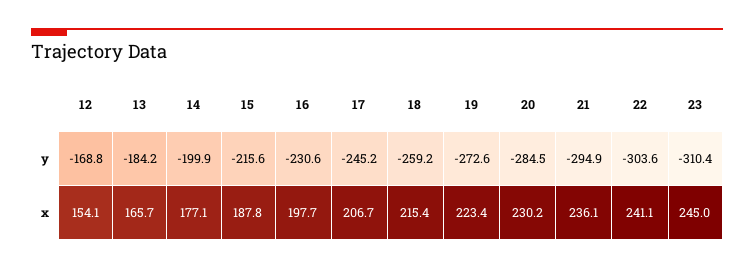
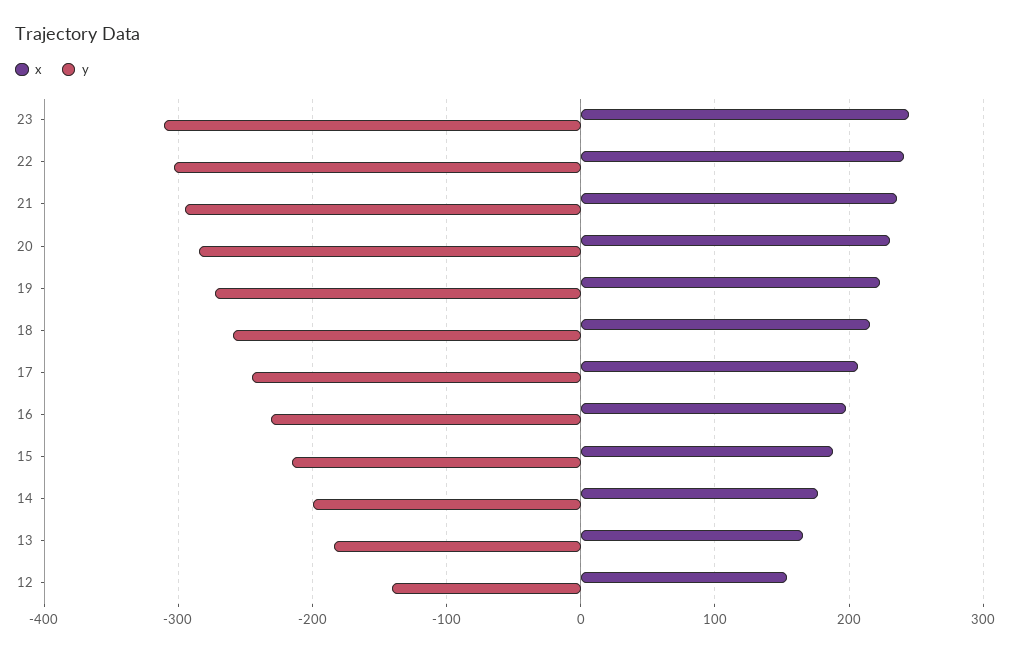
  {
    "y": {
-     "12": -168.8,
+     "12": -140,
      "13": -184.2,
      "14": -199.9,
      "15": -215.6,
      "16": -230.6,
      "17": -245.2,
      "18": -259.2,
      "19": -272.6,
      "20": -284.5,
      "21": -294.9,
      "22": -303.6,
      "23": -310.4
    },
    "x": {
      "12": 154.1,
      "13": 165.7,
      "14": 177.1,
      "15": 187.8,
      "16": 197.7,
      "17": 206.7,
      "18": 215.4,
      "19": 223.4,
      "20": 230.2,
      "21": 236.1,
      "22": 241.1,
      "23": 245
    }
  }

